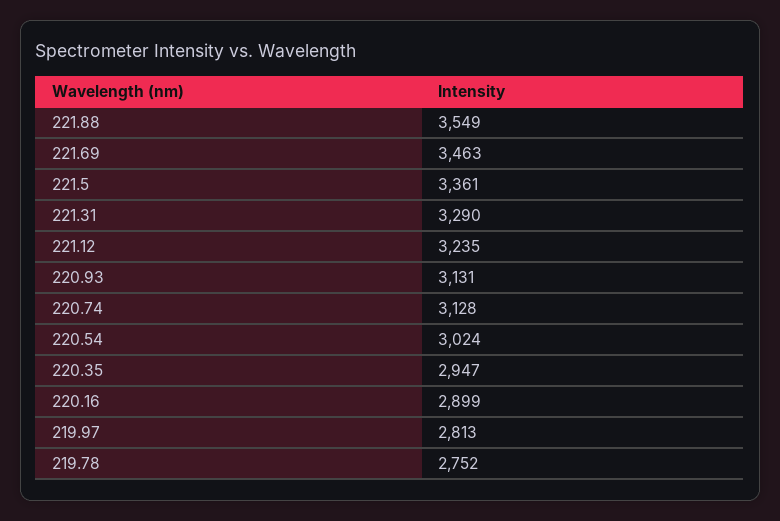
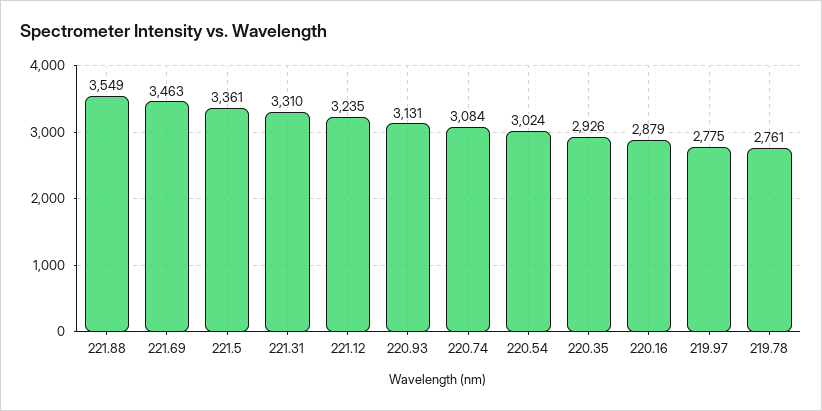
  {
    "221.88": 3549,
    "221.69": 3463,
    "221.5": 3361,
-   "221.31": 3290,
+   "221.31": 3310,
    "221.12": 3235,
    "220.93": 3131,
-   "220.74": 3128,
+   "220.74": 3084,
    "220.54": 3024,
-   "220.35": 2947,
+   "220.35": 2926,
-   "220.16": 2899,
+   "220.16": 2879,
-   "219.97": 2813,
+   "219.97": 2775,
-   "219.78": 2752
+   "219.78": 2761
  }

